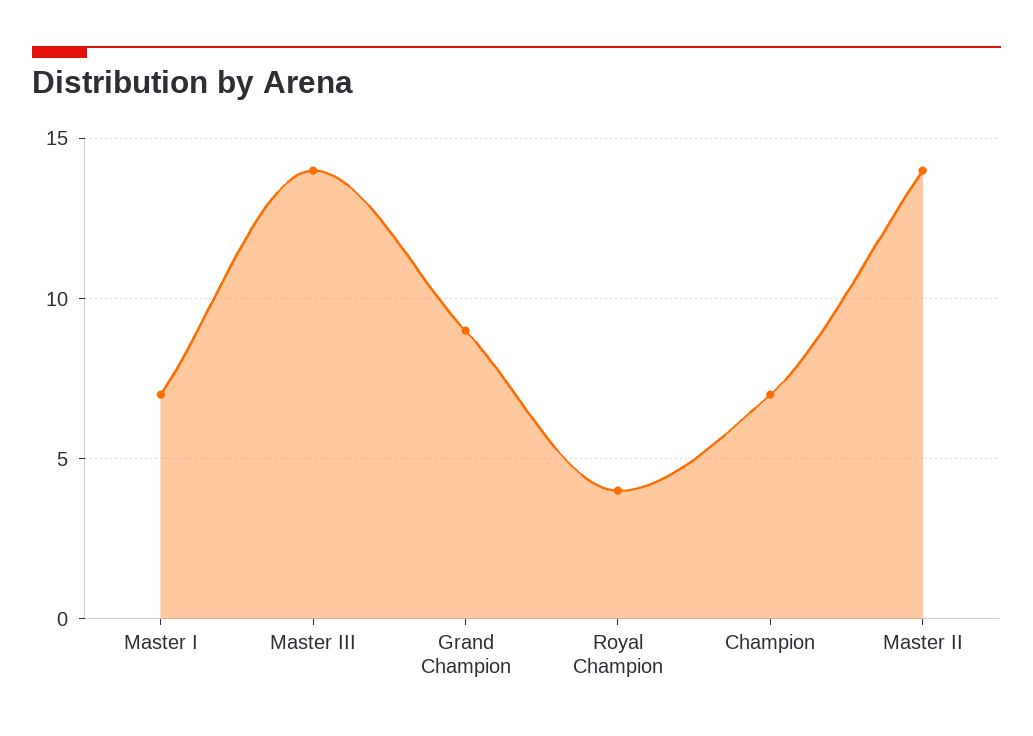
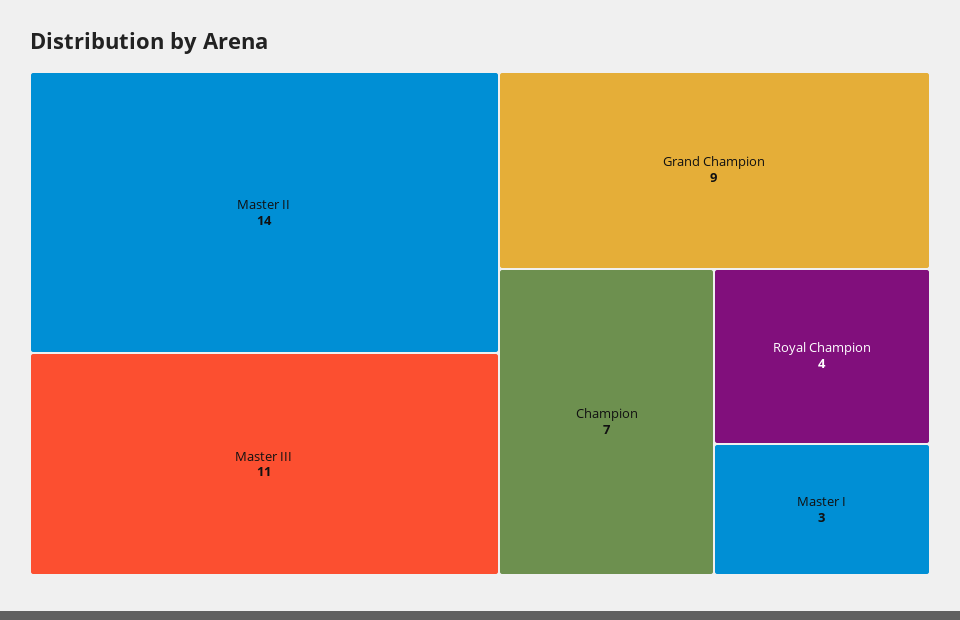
  {
-   "Master I": 7,
+   "Master I": 3,
-   "Master III": 14,
+   "Master III": 11,
    "Grand Champion": 9,
    "Royal Champion": 4,
    "Champion": 7,
    "Master II": 14
  }

